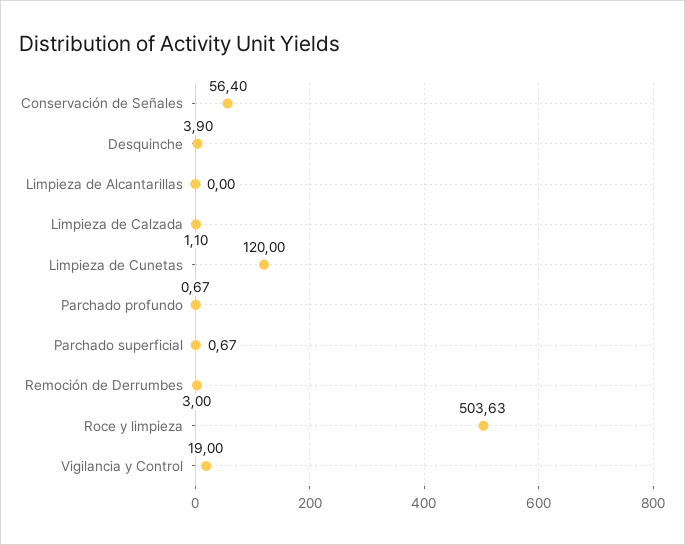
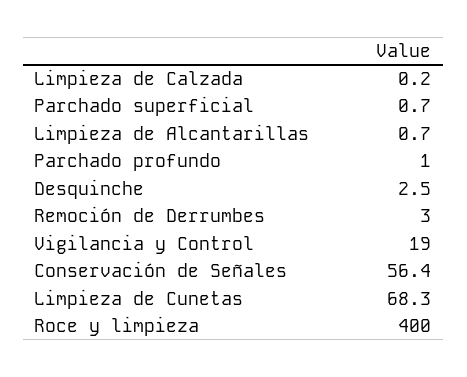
  {
    "Conservación de Señales": 56.4,
-   "Desquinche": 3.9,
+   "Desquinche": 2.5,
-   "Limpieza de Alcantarillas": 0,
+   "Limpieza de Alcantarillas": 0.7,
-   "Limpieza de Calzada": 1.1,
+   "Limpieza de Calzada": 0.2,
-   "Limpieza de Cunetas": 120,
+   "Limpieza de Cunetas": 68.3,
-   "Parchado profundo": 0.67,
+   "Parchado profundo": 1,
    "Parchado superficial": 0.67,
    "Remoción de Derrumbes": 3,
-   "Roce y limpieza": 503.63,
+   "Roce y limpieza": 400,
    "Vigilancia y Control": 19
  }

